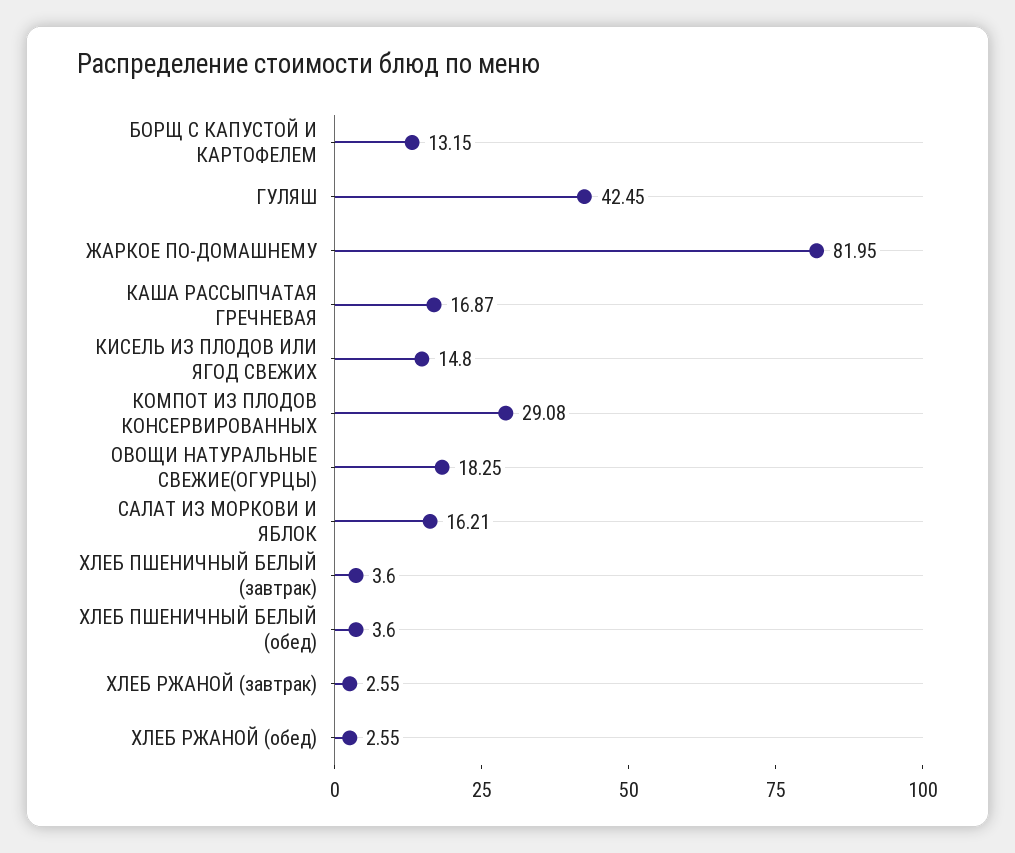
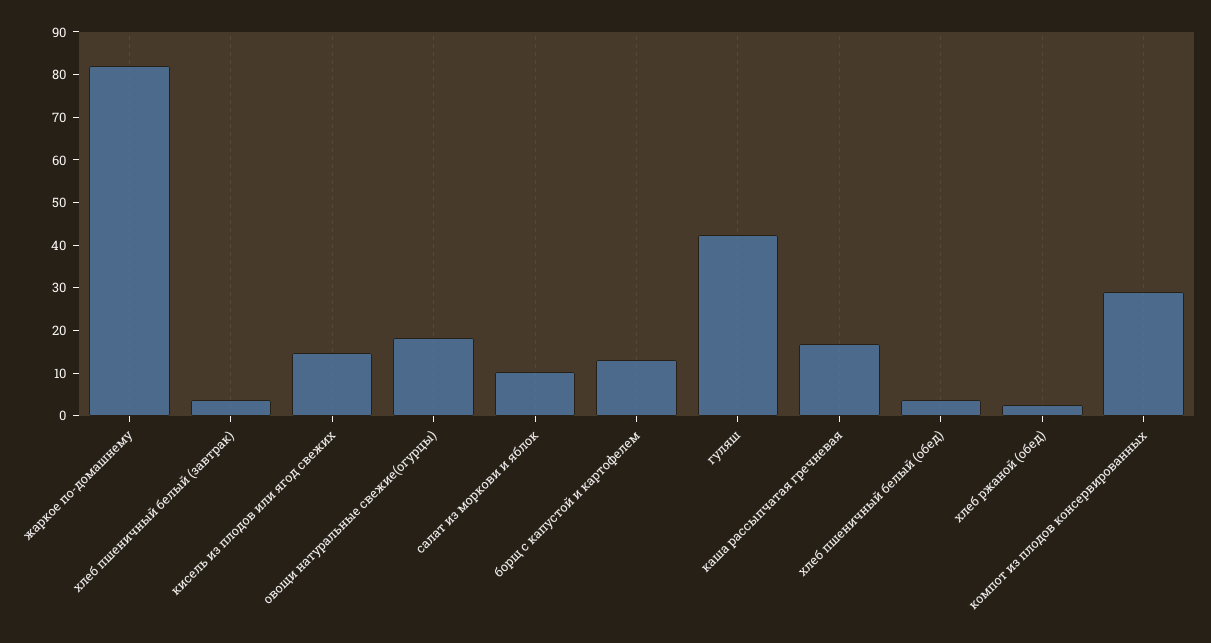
  {
    "БОРЩ С КАПУСТОЙ И КАРТОФЕЛЕМ": 13.15,
    "ГУЛЯШ": 42.45,
    "ЖАРКОЕ ПО-ДОМАШНЕМУ": 81.95,
    "КАША РАССЫПЧАТАЯ ГРЕЧНЕВАЯ": 16.87,
    "КИСЕЛЬ ИЗ ПЛОДОВ ИЛИ ЯГОД СВЕЖИХ": 14.8,
    "КОМПОТ ИЗ ПЛОДОВ КОНСЕРВИРОВАННЫХ": 29.08,
    "ОВОЩИ НАТУРАЛЬНЫЕ СВЕЖИЕ(ОГУРЦЫ)": 18.25,
-   "САЛАТ ИЗ МОРКОВИ И ЯБЛОК": 16.21,
+   "САЛАТ ИЗ МОРКОВИ И ЯБЛОК": 10,
    "ХЛЕБ ПШЕНИЧНЫЙ БЕЛЫЙ (завтрак)": 3.6,
    "ХЛЕБ ПШЕНИЧНЫЙ БЕЛЫЙ (обед)": 3.6,
-   "ХЛЕБ РЖАНОЙ (завтрак)": 2.55,
    "ХЛЕБ РЖАНОЙ (обед)": 2.55
  }

